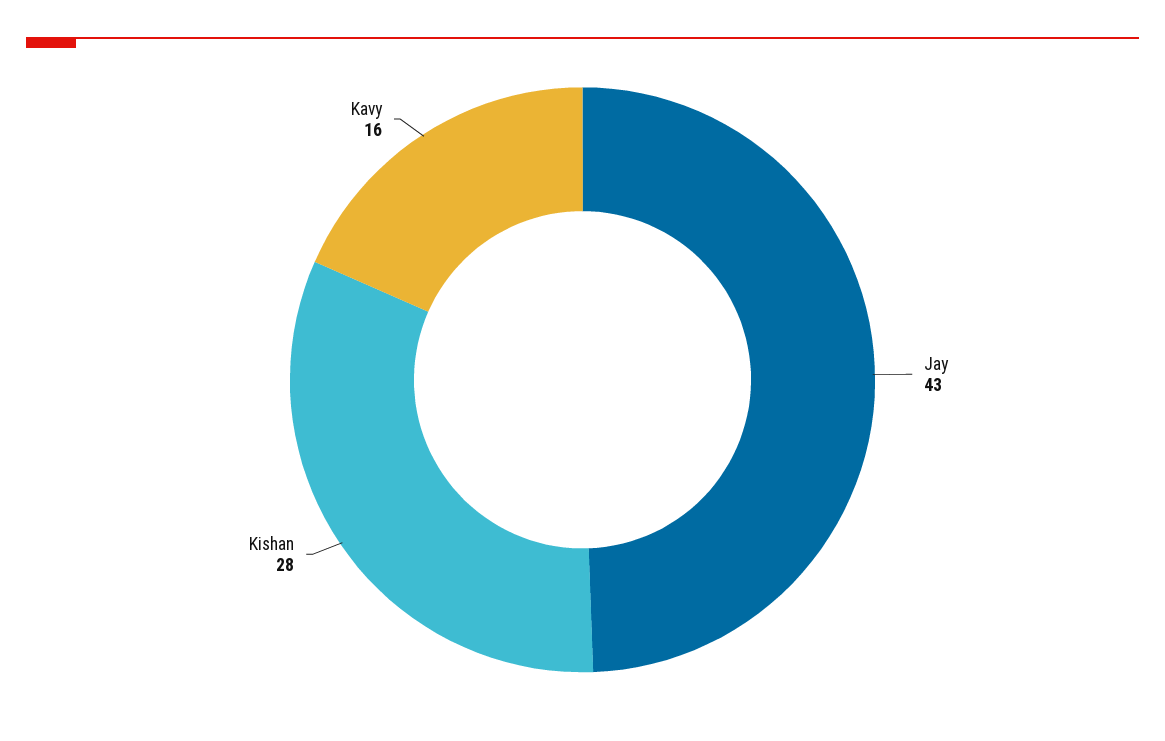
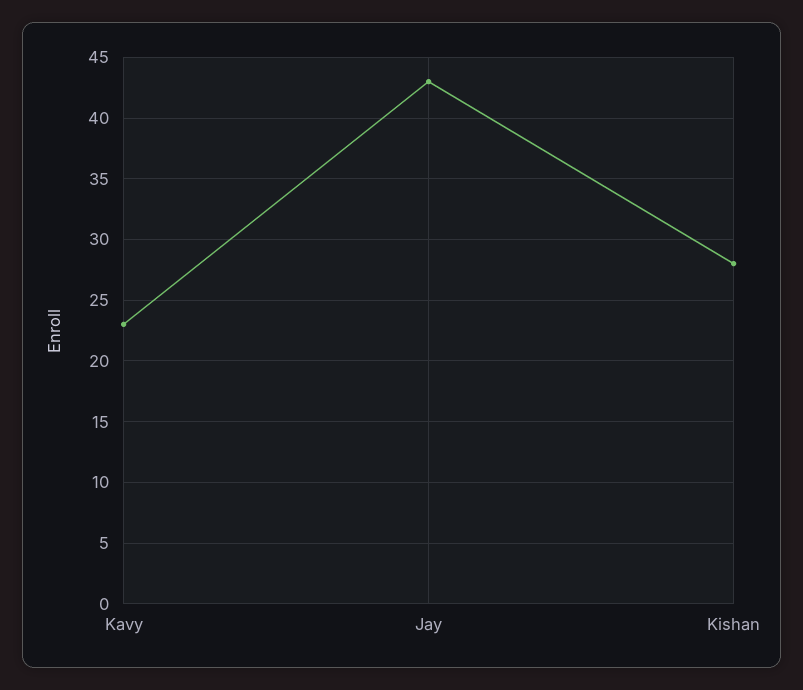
  {
    "Jay": 43,
    "Kishan": 28,
-   "Kavy": 16
+   "Kavy": 23
  }

